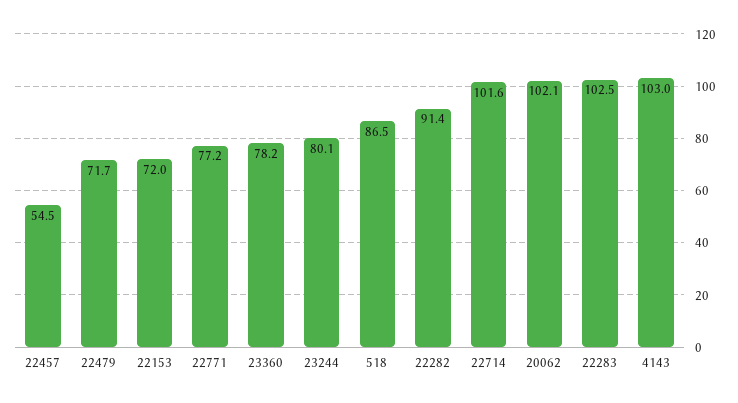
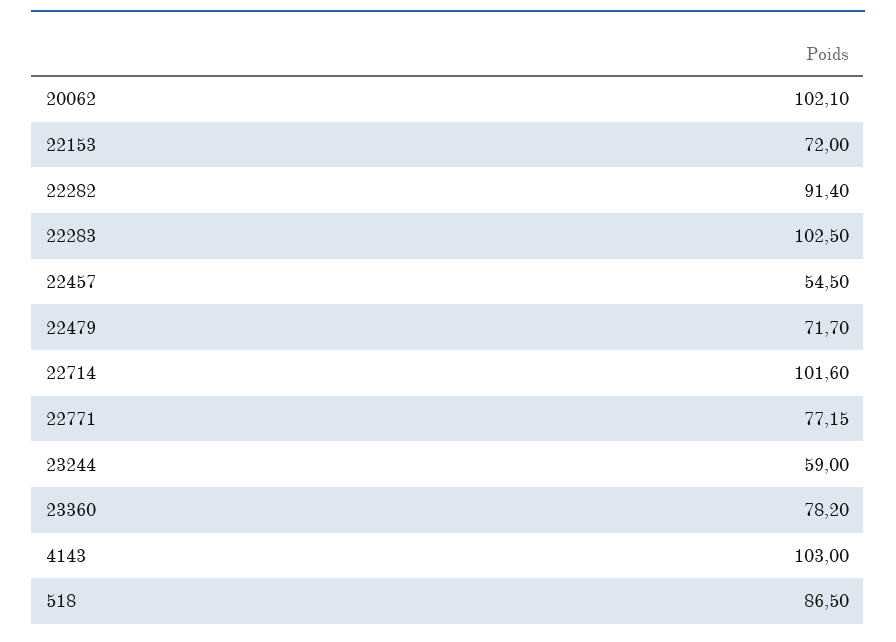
  {
    "22457": 54.5,
    "22479": 71.7,
    "22153": 72,
    "22771": 77.15,
    "23360": 78.2,
-   "23244": 80.1,
+   "23244": 59,
    "518": 86.5,
    "22282": 91.4,
    "22714": 101.6,
    "20062": 102.1,
    "22283": 102.5,
    "4143": 103
  }

